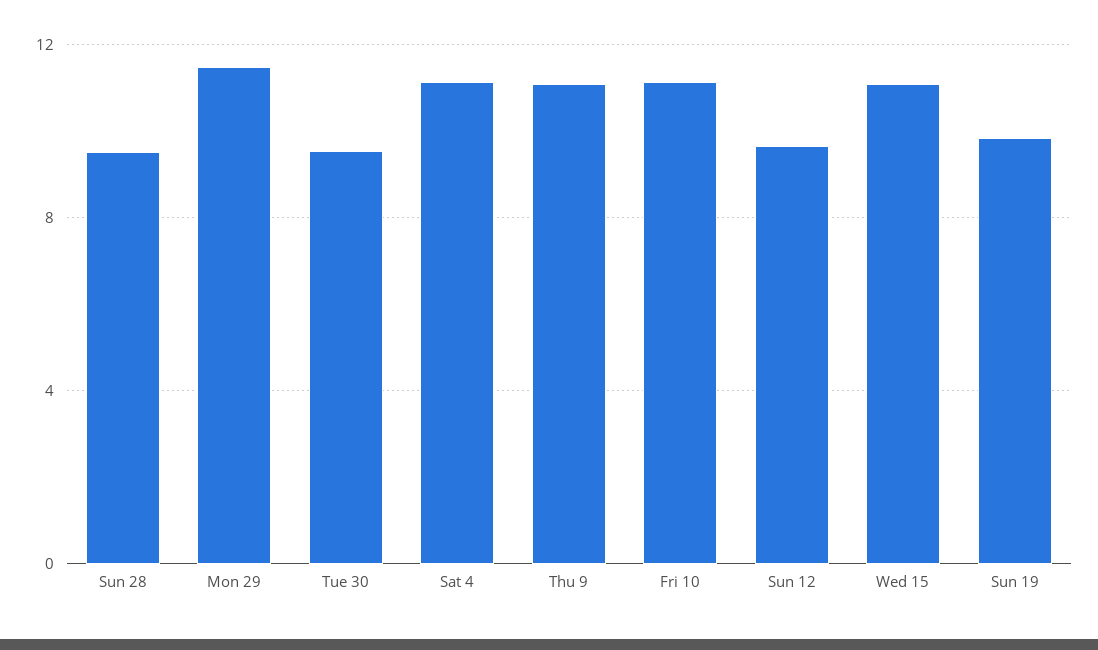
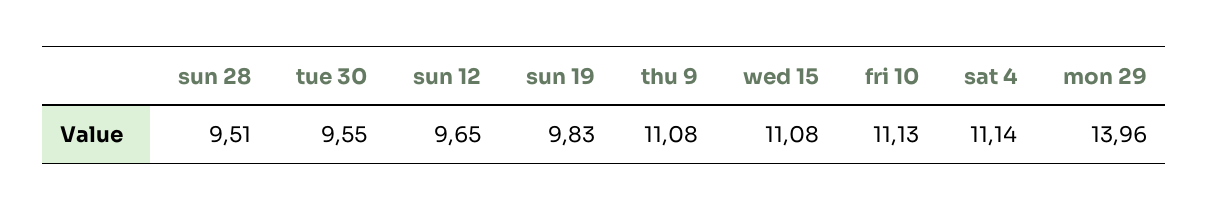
  {
    "Sun 28": 9.51,
-   "Mon 29": 11.5,
+   "Mon 29": 13.96,
    "Tue 30": 9.55,
    "Sat 4": 11.14,
    "Thu 9": 11.08,
    "Fri 10": 11.13,
    "Sun 12": 9.65,
    "Wed 15": 11.08,
    "Sun 19": 9.83
  }

